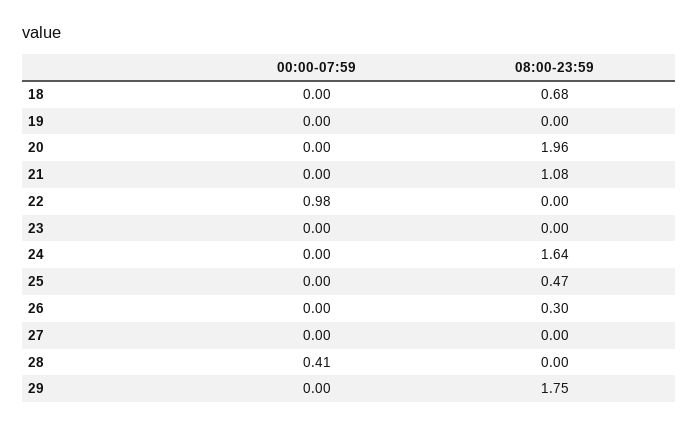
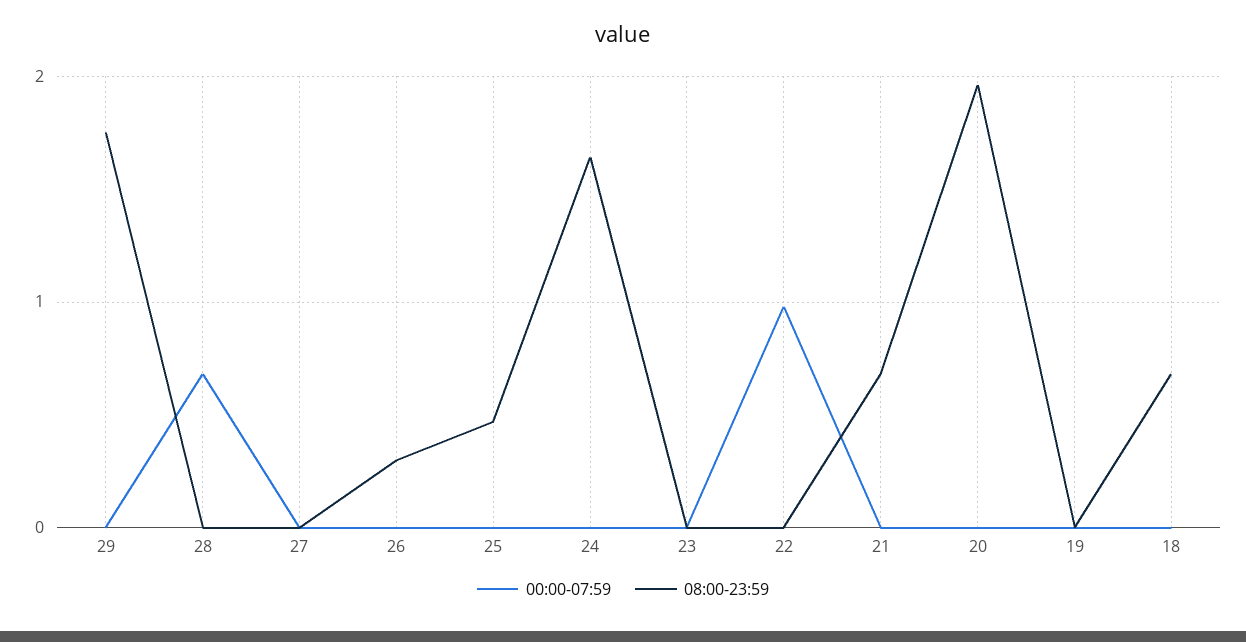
  {
    "00:00-07:59": {
      "18": 0,
      "19": 0,
      "20": 0,
      "21": 0,
      "22": 0.98,
      "23": 0,
      "24": 0,
      "25": 0,
      "26": 0,
      "27": 0,
-     "28": 0.41,
+     "28": 0.7,
      "29": 0
    },
    "08:00-23:59": {
      "18": 0.68,
      "19": 0,
      "20": 1.96,
-     "21": 1.08,
+     "21": 0.7,
      "22": 0,
      "23": 0,
      "24": 1.64,
      "25": 0.47,
      "26": 0.3,
      "27": 0,
      "28": 0,
      "29": 1.75
    }
  }

